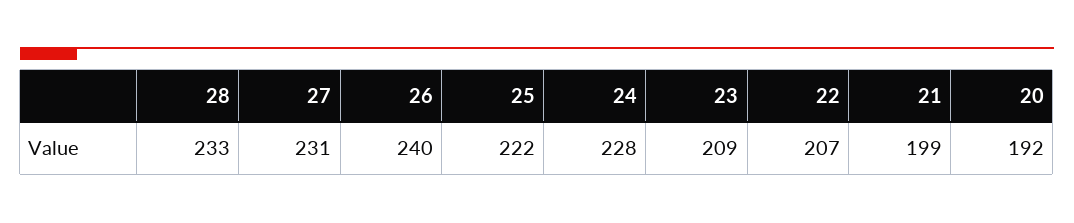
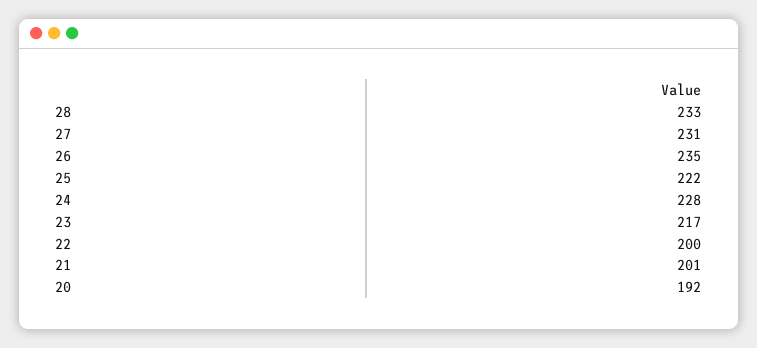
  {
    "28": 233,
    "27": 231,
-   "26": 240,
+   "26": 235,
    "25": 222,
    "24": 228,
-   "23": 209,
+   "23": 217,
-   "22": 207,
+   "22": 200,
-   "21": 199,
+   "21": 201,
    "20": 192
  }

